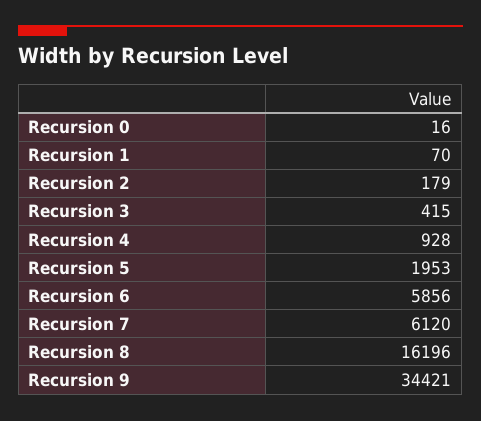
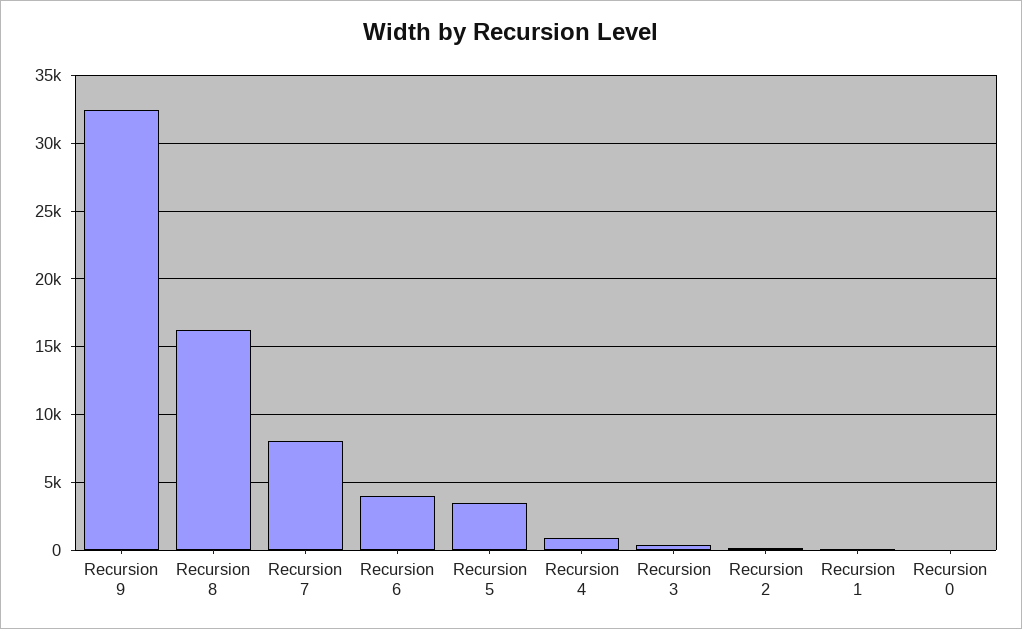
  {
    "Recursion 0": 16,
    "Recursion 1": 70,
    "Recursion 2": 179,
    "Recursion 3": 415,
    "Recursion 4": 928,
-   "Recursion 5": 1953,
+   "Recursion 5": 3500,
-   "Recursion 6": 5856,
+   "Recursion 6": 4000,
-   "Recursion 7": 6120,
+   "Recursion 7": 8000,
    "Recursion 8": 16196,
-   "Recursion 9": 34421
+   "Recursion 9": 32500
  }

